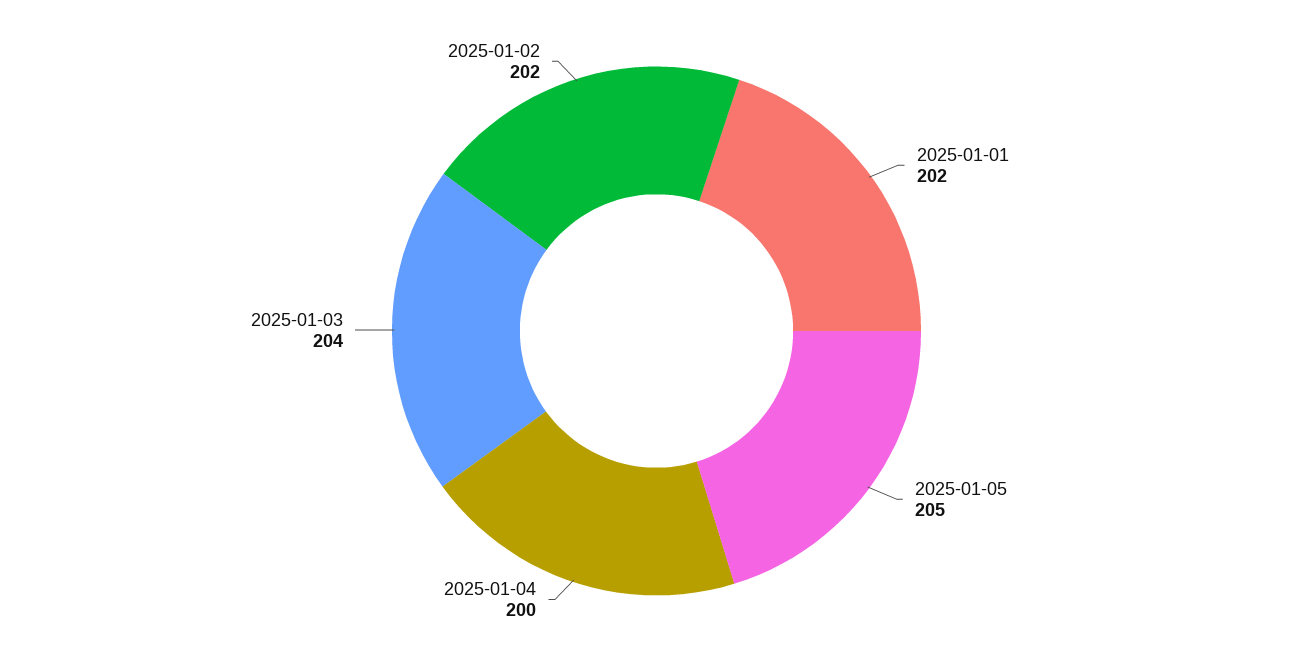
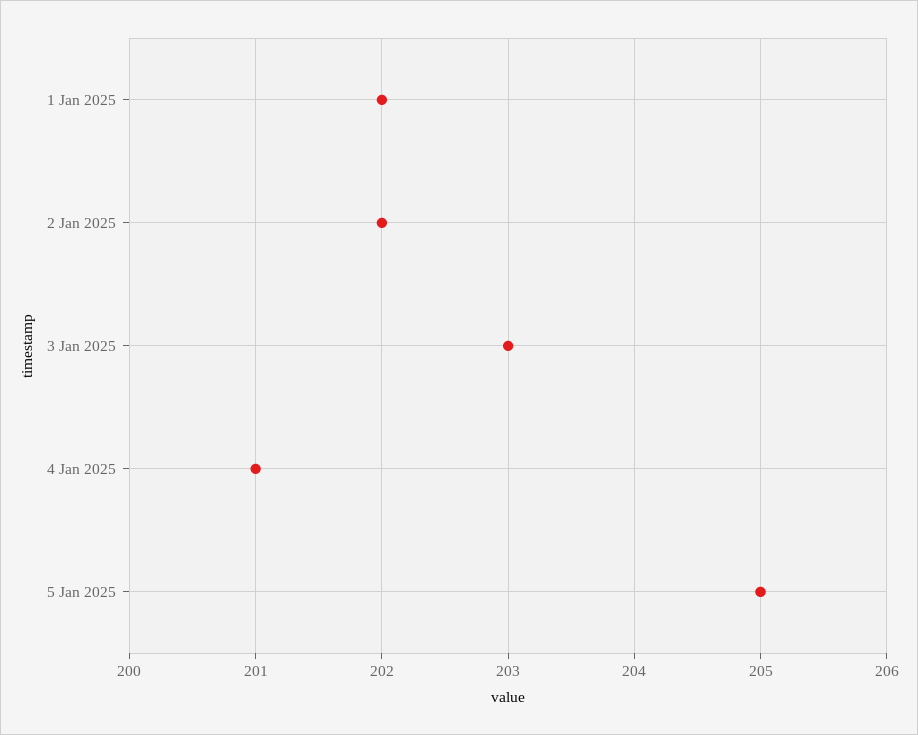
  {
    "2025-01-01": 202,
    "2025-01-05": 205,
-   "2025-01-04": 200,
+   "2025-01-04": 201,
-   "2025-01-03": 204,
+   "2025-01-03": 203,
    "2025-01-02": 202
  }

